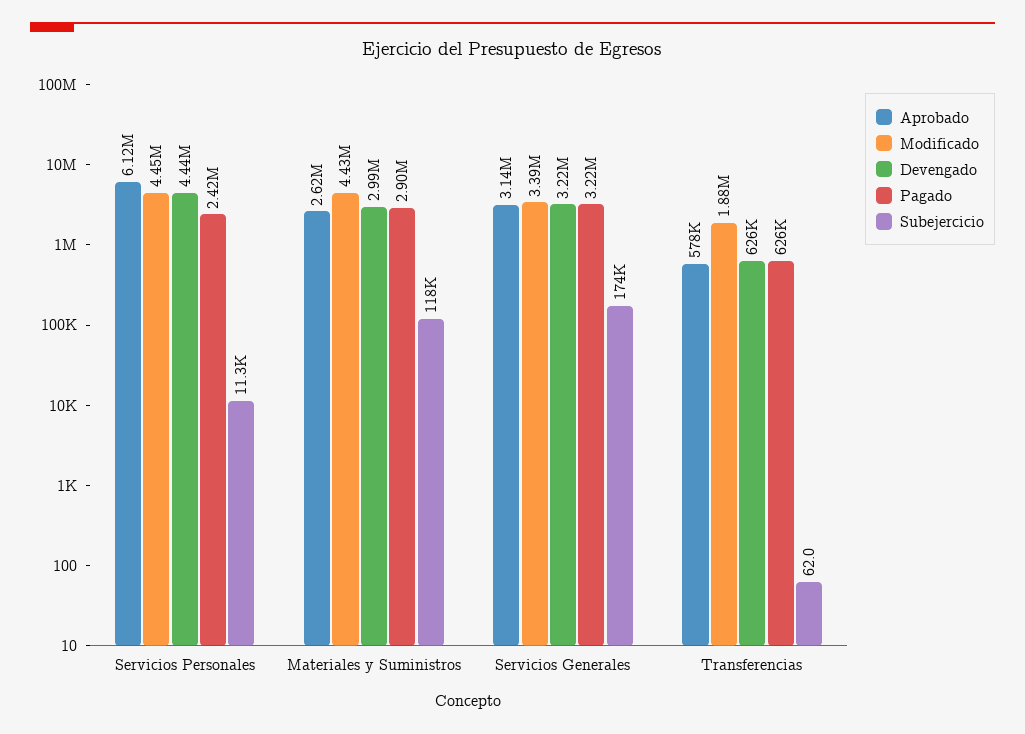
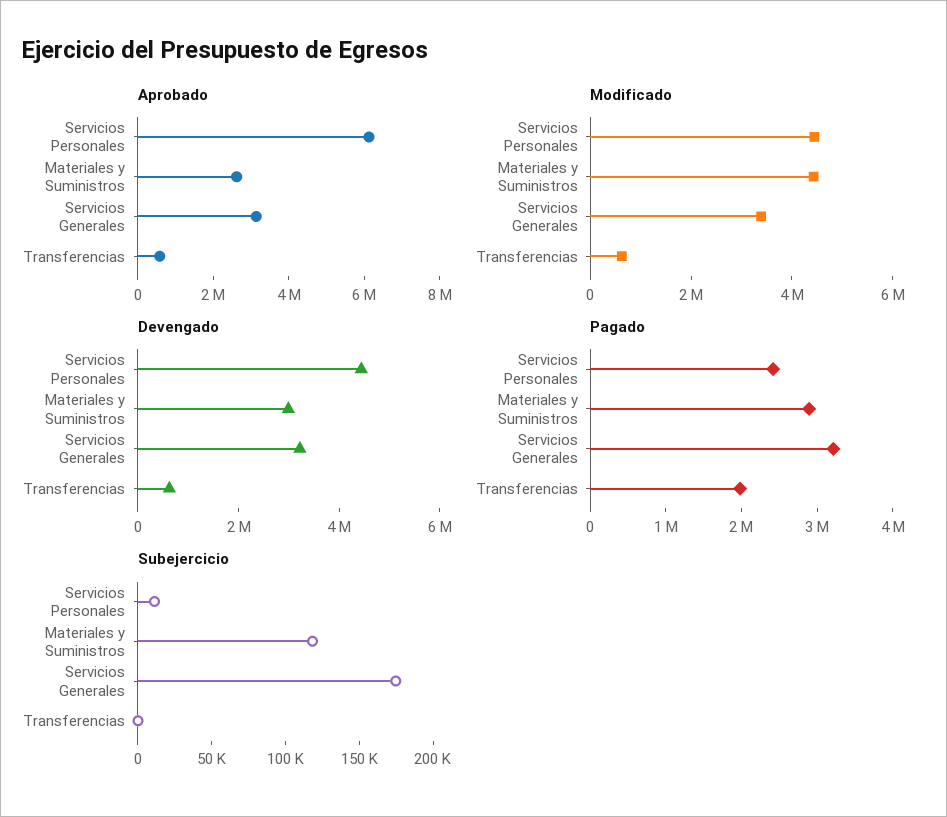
  {
    "Aprobado": {
      "Servicios Personales": 6120000,
      "Materiales y Suministros": 2620000,
      "Servicios Generales": 3140000,
      "Transferencias": 578000
    },
    "Modificado": {
      "Servicios Personales": 4450000,
      "Materiales y Suministros": 4430000,
      "Servicios Generales": 3390000,
-     "Transferencias": 1880000
+     "Transferencias": 500000
    },
    "Devengado": {
      "Servicios Personales": 4440000,
      "Materiales y Suministros": 2990000,
      "Servicios Generales": 3220000,
      "Transferencias": 626000
    },
    "Pagado": {
      "Servicios Personales": 2420000,
      "Materiales y Suministros": 2900000,
      "Servicios Generales": 3220000,
-     "Transferencias": 626000
+     "Transferencias": 2000000
    },
    "Subejercicio": {
      "Servicios Personales": 11300,
      "Materiales y Suministros": 118000,
      "Servicios Generales": 174000,
      "Transferencias": 62
    }
  }

